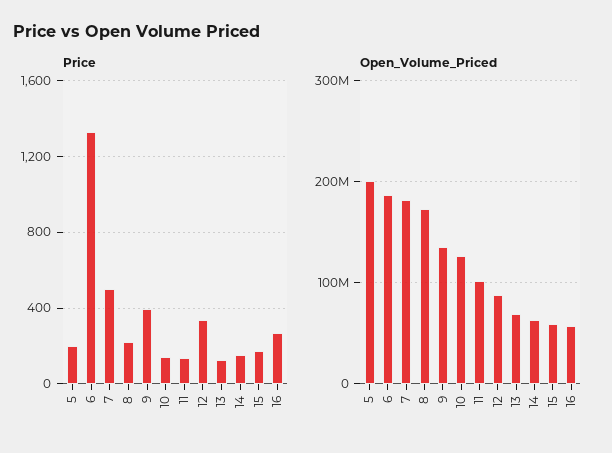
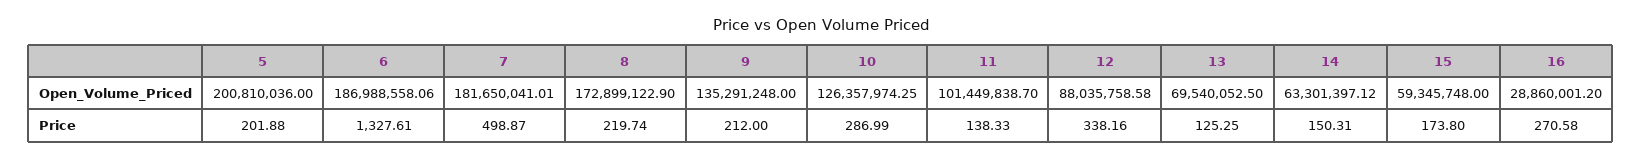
  {
    "Price": {
      "5": 201.88,
      "6": 1327.61,
      "7": 498.87,
      "8": 219.74,
-     "9": 400,
+     "9": 212,
-     "10": 150,
+     "10": 286.99,
      "11": 138.33,
      "12": 338.16,
      "13": 125.25,
      "14": 150.31,
      "15": 173.8,
      "16": 270.58
    },
    "Open_Volume_Priced": {
      "5": 200810036,
      "6": 186988558.06,
      "7": 181650041.01,
      "8": 172899122.9,
      "9": 135291248,
      "10": 126357974.25,
      "11": 101449838.7,
      "12": 88035758.58,
      "13": 69540052.5,
      "14": 63301397.12,
      "15": 59345748,
-     "16": 60000000
+     "16": 28860001.2
    }
  }

